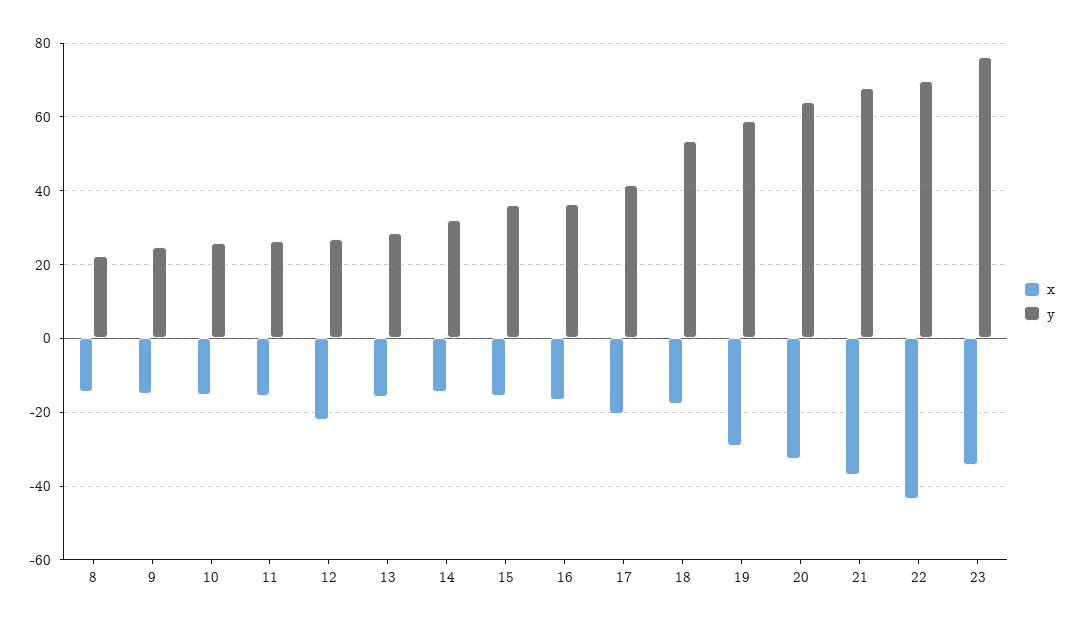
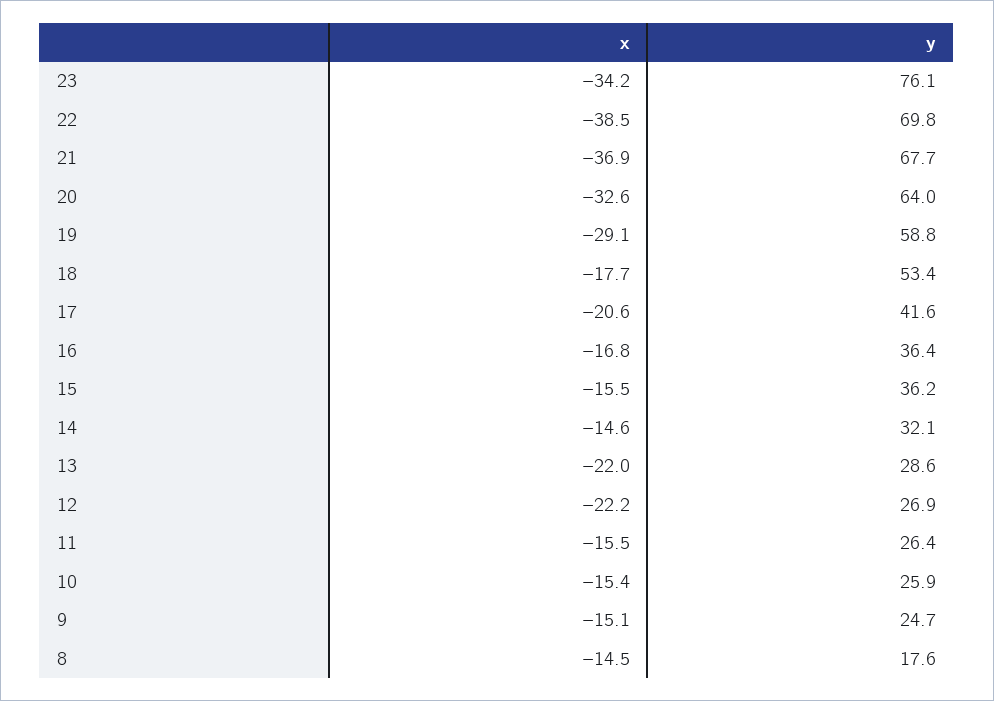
  {
    "x": {
      "8": -14.5,
      "9": -15.1,
      "10": -15.4,
      "11": -15.5,
      "12": -22.2,
-     "13": -16,
+     "13": -22,
      "14": -14.6,
      "15": -15.5,
      "16": -16.8,
      "17": -20.6,
      "18": -17.7,
      "19": -29.1,
      "20": -32.6,
      "21": -36.9,
-     "22": -44,
+     "22": -38.5,
      "23": -34.2
    },
    "y": {
-     "8": 22,
+     "8": 17.6,
      "9": 24.7,
      "10": 25.9,
      "11": 26.4,
      "12": 26.9,
      "13": 28.6,
      "14": 32.1,
      "15": 36.2,
      "16": 36.4,
      "17": 41.6,
      "18": 53.4,
      "19": 58.8,
      "20": 64,
      "21": 67.7,
      "22": 69.8,
      "23": 76.1
    }
  }

